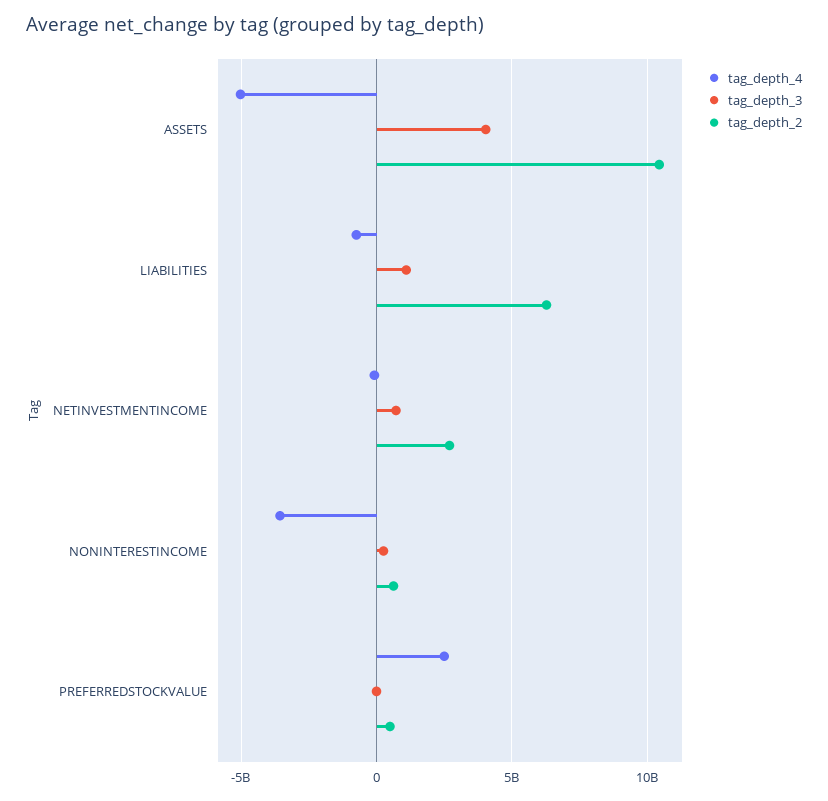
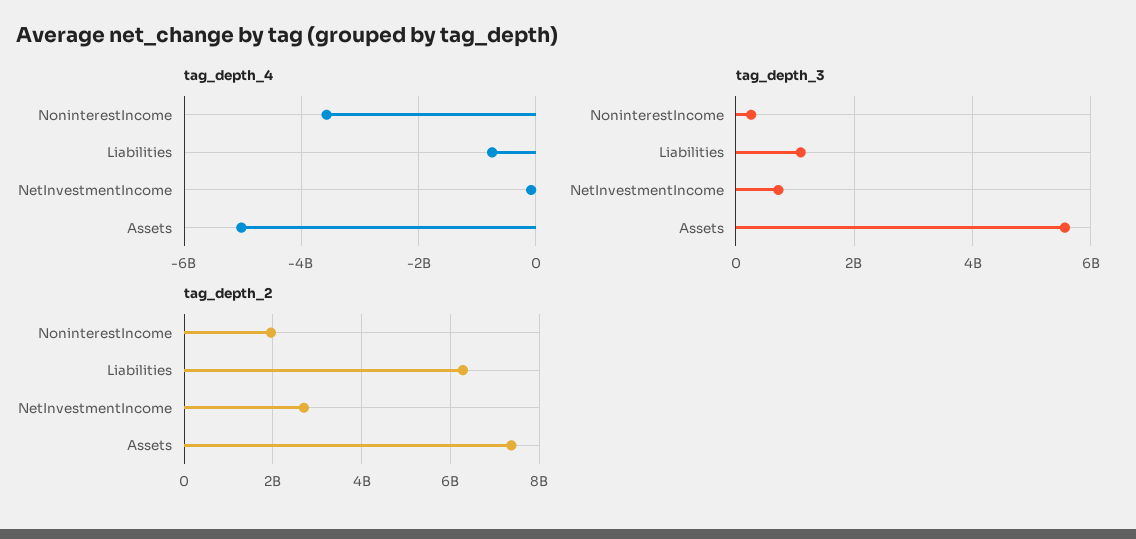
  {
    "tag_depth_4": {
      "ASSETS": -5000000000,
      "LIABILITIES": -800000000,
      "NETINVESTMENTINCOME": 0,
-     "NONINTERESTINCOME": -3600000000,
+     "NONINTERESTINCOME": -3600000000
-     "PREFERREDSTOCKVALUE": 2500000000
    },
    "tag_depth_3": {
-     "ASSETS": 4000000000,
+     "ASSETS": 5600000000,
      "LIABILITIES": 1000000000,
      "NETINVESTMENTINCOME": 800000000,
-     "NONINTERESTINCOME": 200000000,
+     "NONINTERESTINCOME": 200000000
-     "PREFERREDSTOCKVALUE": 0
    },
    "tag_depth_2": {
-     "ASSETS": 10500000000,
+     "ASSETS": 7400000000,
      "LIABILITIES": 6200000000,
      "NETINVESTMENTINCOME": 2600000000,
-     "NONINTERESTINCOME": 500000000,
+     "NONINTERESTINCOME": 2000000000
-     "PREFERREDSTOCKVALUE": 500000000
    }
  }

